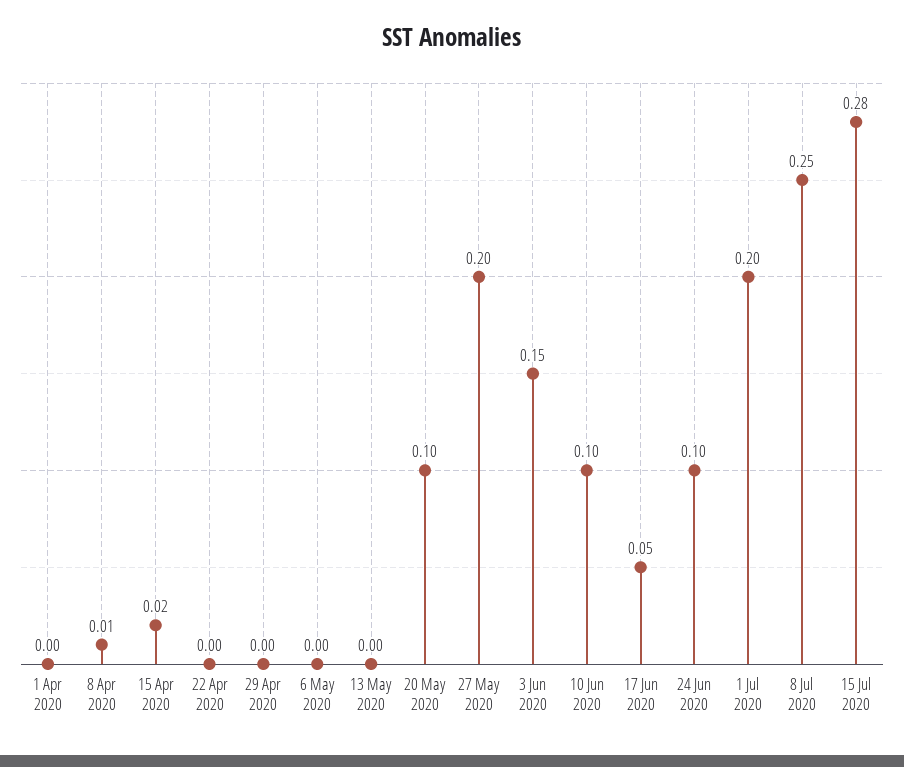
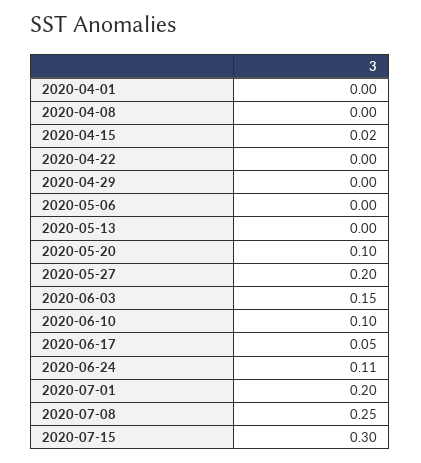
  {
    "1 Apr 2020": 0,
-   "8 Apr 2020": 0.01,
+   "8 Apr 2020": 0,
    "15 Apr 2020": 0.02,
    "22 Apr 2020": 0,
    "29 Apr 2020": 0,
    "6 May 2020": 0,
    "13 May 2020": 0,
    "20 May 2020": 0.1,
    "27 May 2020": 0.2,
    "3 Jun 2020": 0.15,
    "10 Jun 2020": 0.1,
    "17 Jun 2020": 0.05,
-   "24 Jun 2020": 0.1,
+   "24 Jun 2020": 0.11,
    "1 Jul 2020": 0.2,
    "8 Jul 2020": 0.25,
-   "15 Jul 2020": 0.28
+   "15 Jul 2020": 0.3
  }

